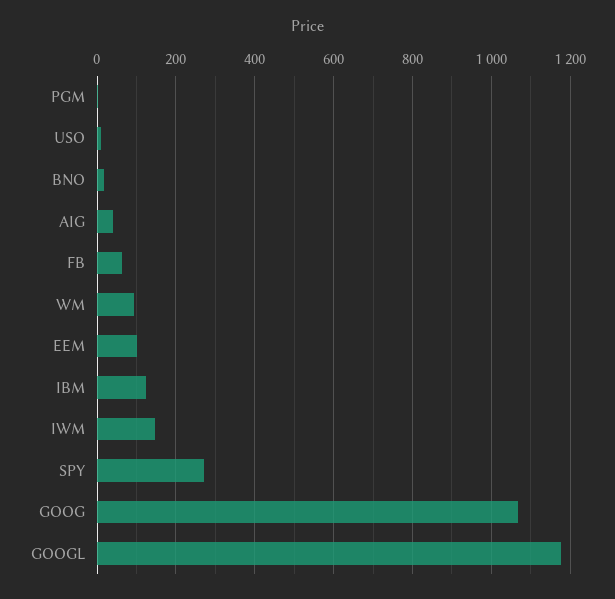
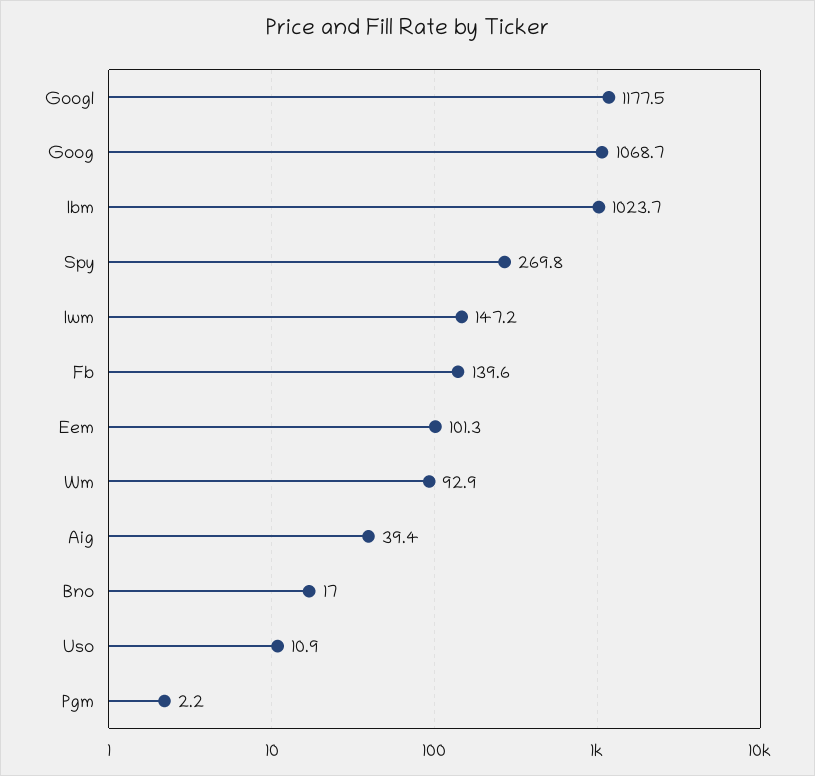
  {
    "PGM": 2.2,
    "USO": 10.9,
    "BNO": 17,
    "AIG": 39.4,
-   "FB": 60,
+   "FB": 139.6,
    "WM": 92.9,
    "EEM": 101.3,
-   "IBM": 120,
+   "IBM": 1023.7,
    "IWM": 147.2,
    "SPY": 269.8,
    "GOOG": 1068.7,
    "GOOGL": 1177.5
  }

